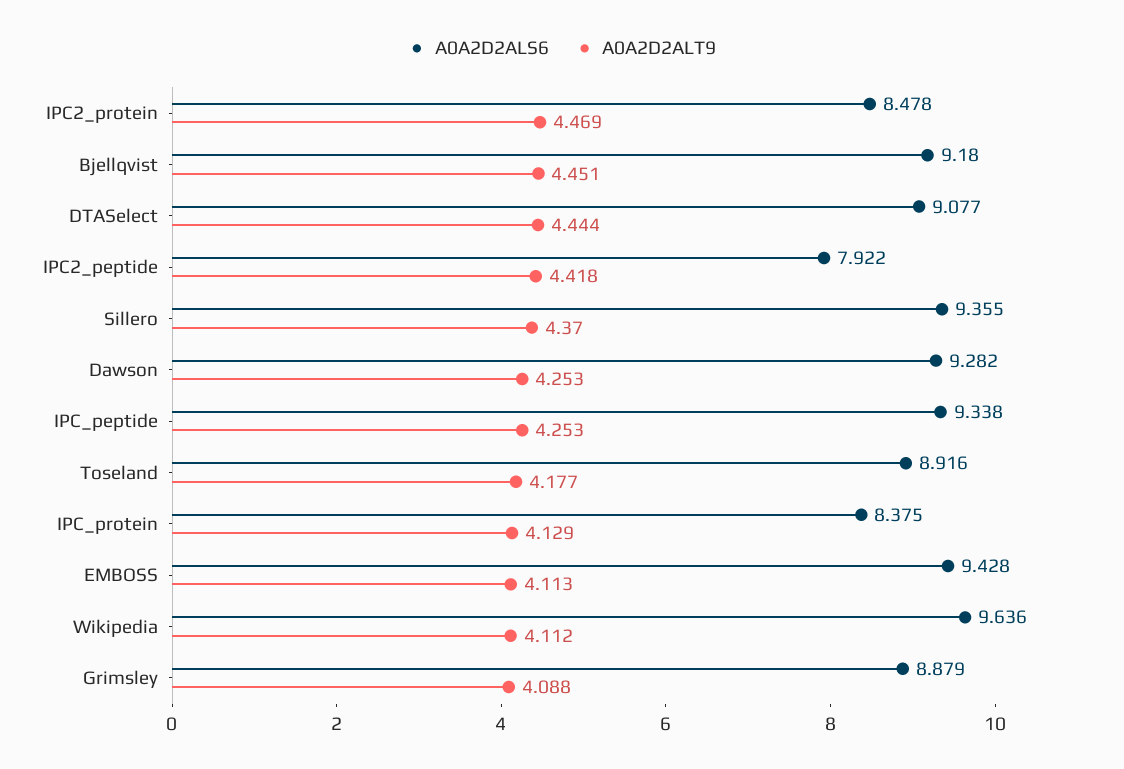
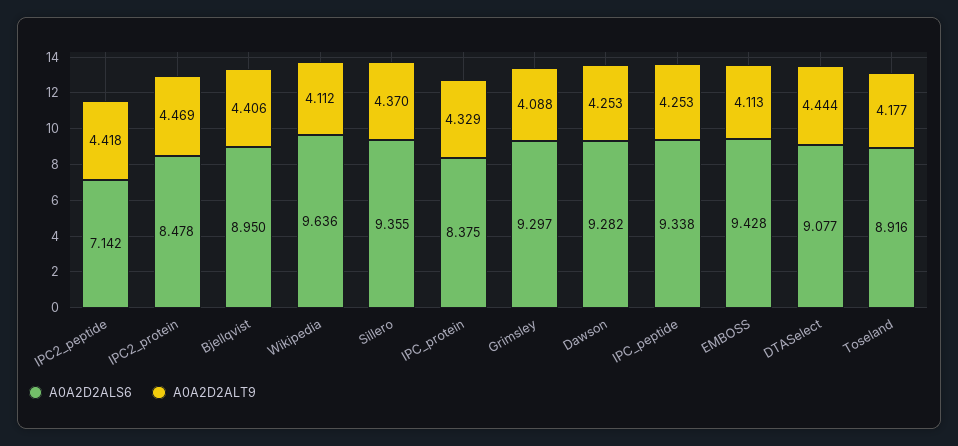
  {
    "A0A2D2ALS6": {
      "IPC2_protein": 8.478,
-     "Bjellqvist": 9.18,
+     "Bjellqvist": 8.95,
      "DTASelect": 9.077,
-     "IPC2_peptide": 7.922,
+     "IPC2_peptide": 7.142,
      "Sillero": 9.355,
      "Dawson": 9.282,
      "IPC_peptide": 9.338,
      "Toseland": 8.916,
      "IPC_protein": 8.375,
      "EMBOSS": 9.428,
      "Wikipedia": 9.636,
-     "Grimsley": 8.879
+     "Grimsley": 9.297
    },
    "A0A2D2ALT9": {
      "IPC2_protein": 4.469,
-     "Bjellqvist": 4.451,
+     "Bjellqvist": 4.406,
      "DTASelect": 4.444,
      "IPC2_peptide": 4.418,
      "Sillero": 4.37,
      "Dawson": 4.253,
      "IPC_peptide": 4.253,
      "Toseland": 4.177,
-     "IPC_protein": 4.129,
+     "IPC_protein": 4.329,
      "EMBOSS": 4.113,
      "Wikipedia": 4.112,
      "Grimsley": 4.088
    }
  }

